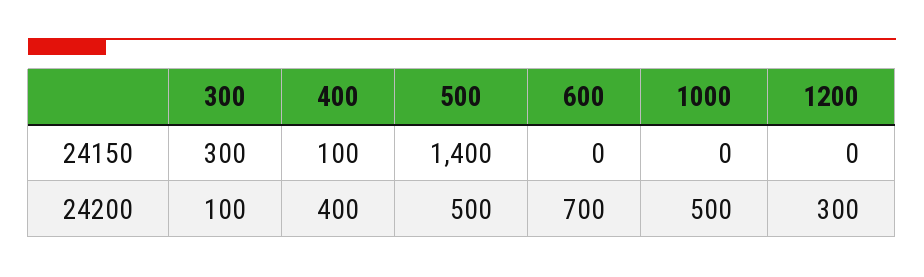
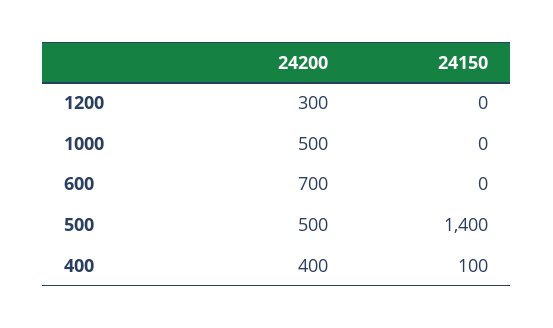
  {
-   "300": {
-     "24150": 300,
-     "24200": 100
-   },
    "400": {
      "24150": 100,
      "24200": 400
    },
    "500": {
      "24150": 1400,
      "24200": 500
    },
    "600": {
      "24150": 0,
      "24200": 700
    },
    "1000": {
      "24150": 0,
      "24200": 500
    },
    "1200": {
      "24150": 0,
      "24200": 300
    }
  }

